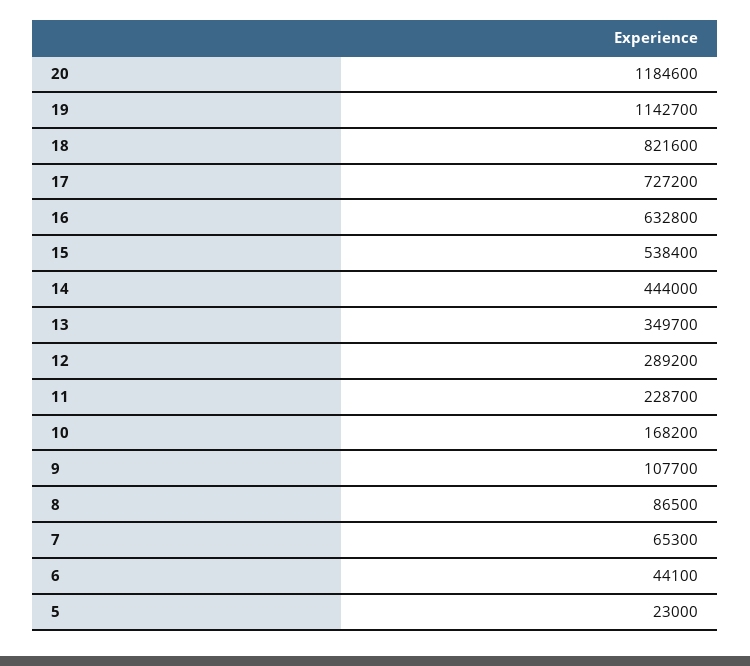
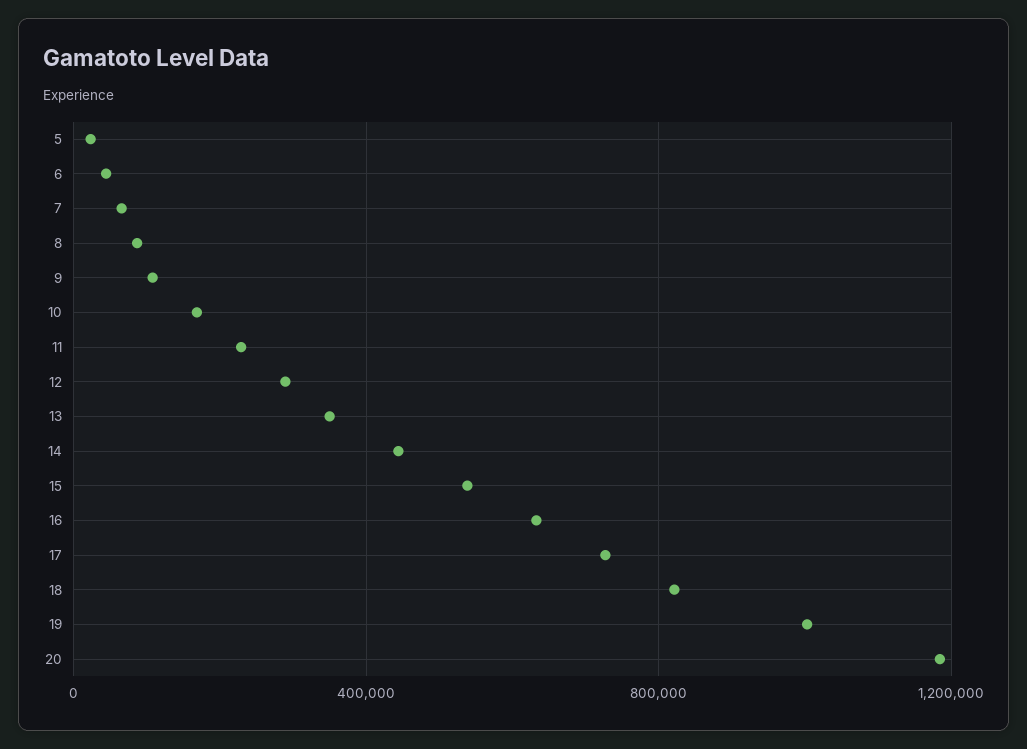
  {
    "20": 1184600,
-   "19": 1142700,
+   "19": 1000000,
    "18": 821600,
    "17": 727200,
    "16": 632800,
    "15": 538400,
    "14": 444000,
    "13": 349700,
    "12": 289200,
    "11": 228700,
    "10": 168200,
    "9": 107700,
    "8": 86500,
    "7": 65300,
    "6": 44100,
    "5": 23000
  }

